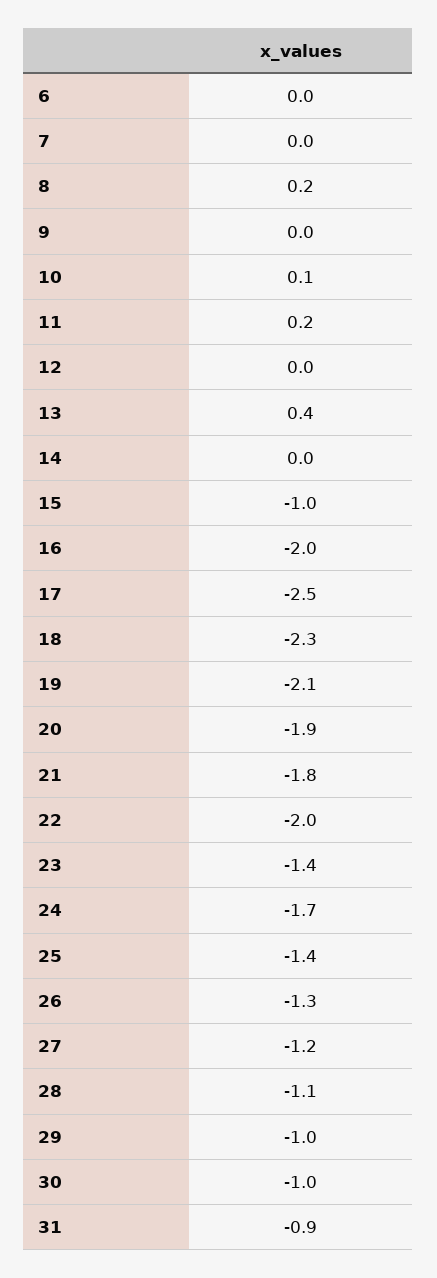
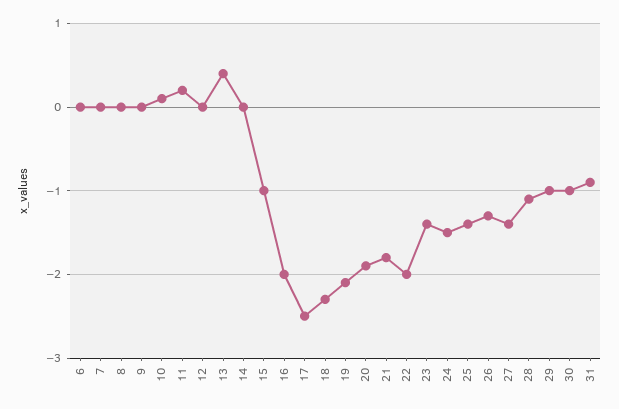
  {
    "6": 0,
    "7": 0,
-   "8": 0.2,
+   "8": 0,
    "9": 0,
    "10": 0.1,
    "11": 0.2,
    "12": 0,
    "13": 0.4,
    "14": 0,
    "15": -1,
    "16": -2,
    "17": -2.5,
    "18": -2.3,
    "19": -2.1,
    "20": -1.9,
    "21": -1.8,
    "22": -2,
    "23": -1.4,
-   "24": -1.7,
+   "24": -1.5,
    "25": -1.4,
    "26": -1.3,
-   "27": -1.2,
+   "27": -1.4,
    "28": -1.1,
    "29": -1,
    "30": -1,
    "31": -0.9
  }

